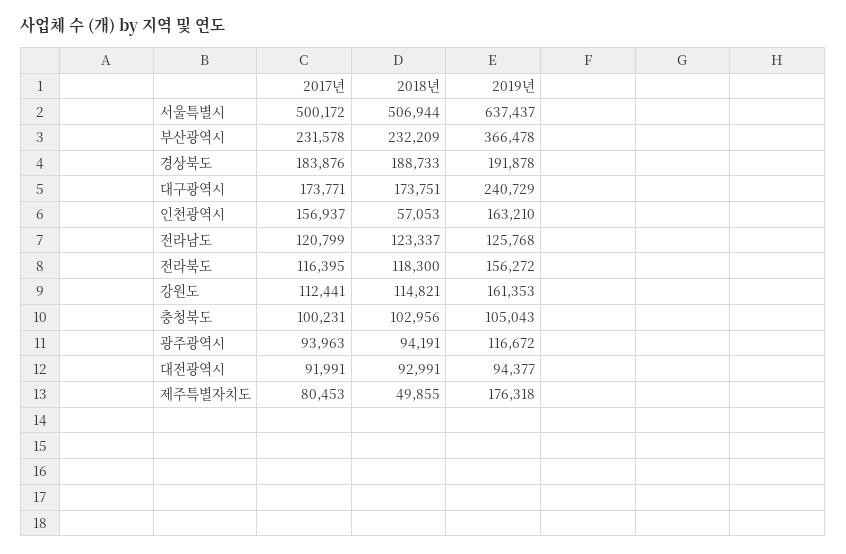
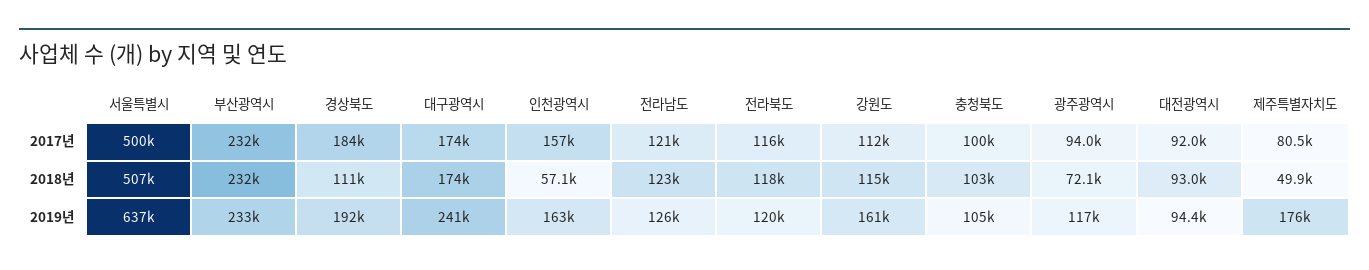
  {
    "2017년": {
      "서울특별시": 500172,
      "부산광역시": 231578,
      "경상북도": 183876,
      "대구광역시": 173771,
      "인천광역시": 156937,
      "전라남도": 120799,
      "전라북도": 116395,
      "강원도": 112441,
      "충청북도": 100231,
      "광주광역시": 93963,
      "대전광역시": 91991,
      "제주특별자치도": 80453
    },
    "2018년": {
      "서울특별시": 506944,
      "부산광역시": 232209,
-     "경상북도": 188733,
+     "경상북도": 111000,
      "대구광역시": 173751,
      "인천광역시": 57053,
      "전라남도": 123337,
      "전라북도": 118300,
      "강원도": 114821,
      "충청북도": 102956,
-     "광주광역시": 94191,
+     "광주광역시": 72100,
      "대전광역시": 92991,
      "제주특별자치도": 49855
    },
    "2019년": {
      "서울특별시": 637437,
-     "부산광역시": 366478,
+     "부산광역시": 233000,
      "경상북도": 191878,
      "대구광역시": 240729,
      "인천광역시": 163210,
      "전라남도": 125768,
-     "전라북도": 156272,
+     "전라북도": 120000,
      "강원도": 161353,
      "충청북도": 105043,
      "광주광역시": 116672,
      "대전광역시": 94377,
      "제주특별자치도": 176318
    }
  }

